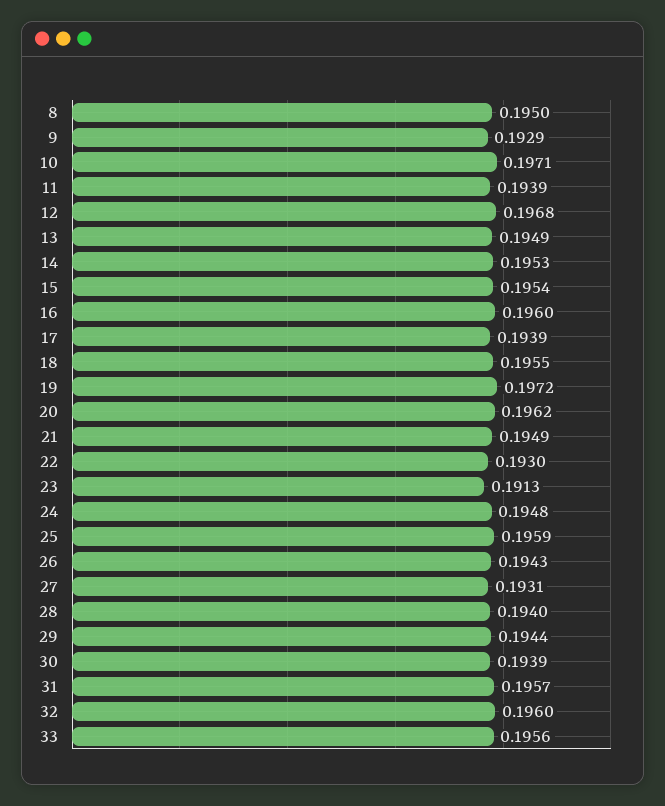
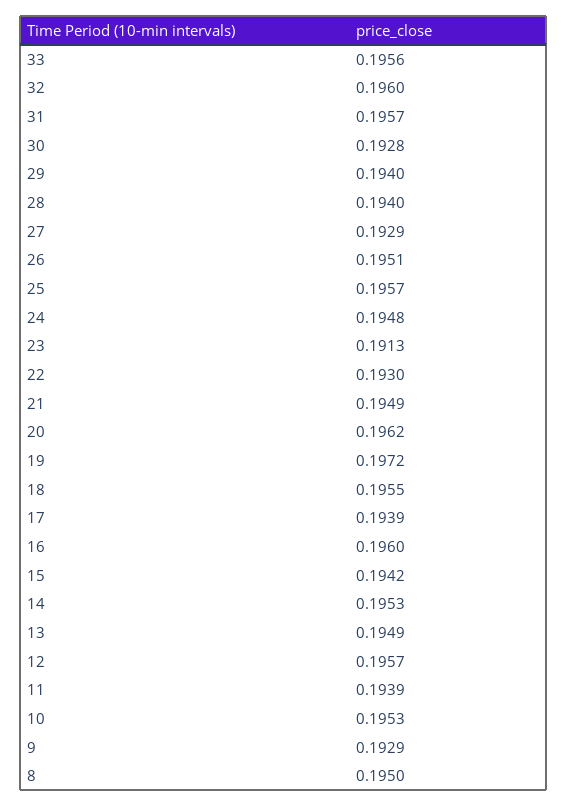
  {
    "8": 0.195,
    "9": 0.1929,
-   "10": 0.1971,
+   "10": 0.1953,
    "11": 0.1939,
-   "12": 0.1968,
+   "12": 0.1957,
    "13": 0.1949,
    "14": 0.1953,
-   "15": 0.1954,
+   "15": 0.1942,
    "16": 0.196,
    "17": 0.1939,
    "18": 0.1955,
    "19": 0.1972,
    "20": 0.1962,
    "21": 0.1949,
    "22": 0.193,
    "23": 0.1913,
    "24": 0.1948,
-   "25": 0.1959,
+   "25": 0.1957,
-   "26": 0.1943,
+   "26": 0.1951,
-   "27": 0.1931,
+   "27": 0.1929,
    "28": 0.194,
-   "29": 0.1944,
+   "29": 0.194,
-   "30": 0.1939,
+   "30": 0.1928,
    "31": 0.1957,
    "32": 0.196,
    "33": 0.1956
  }

